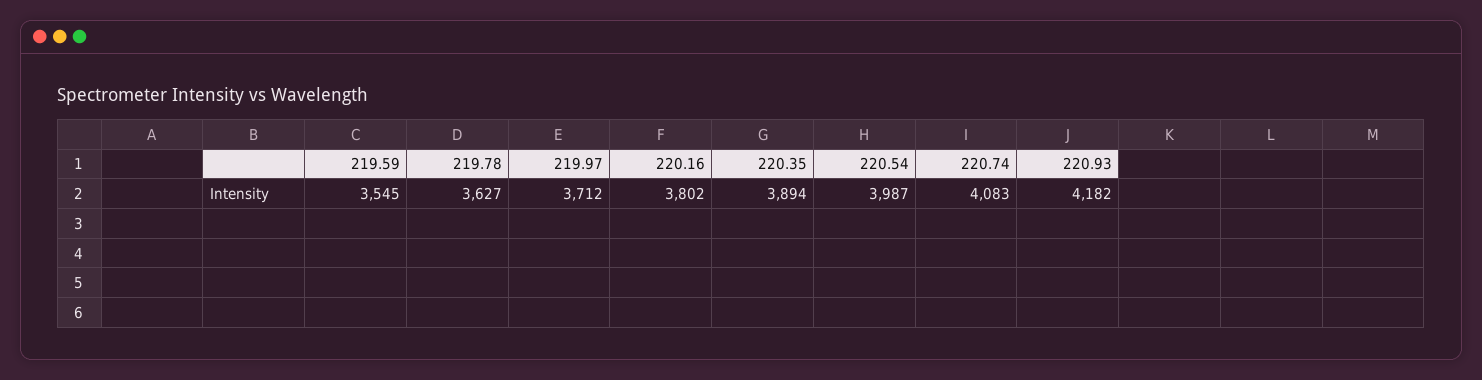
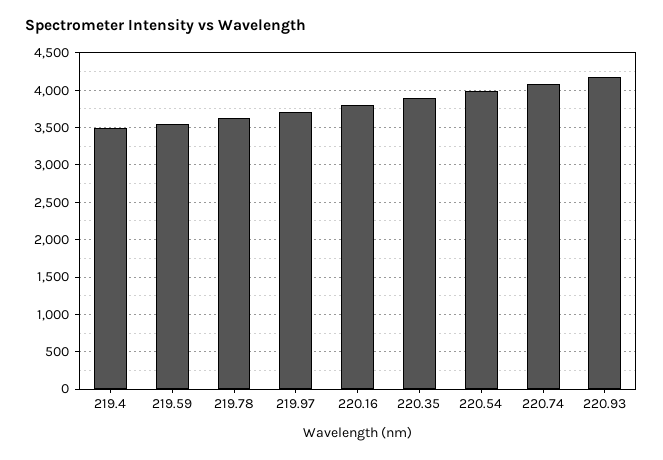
  {
    "219.59": 3545,
    "219.78": 3627,
    "219.97": 3712,
    "220.16": 3802,
    "220.35": 3894,
    "220.54": 3987,
    "220.74": 4083,
-   "220.93": 4182
+   "220.93": 4182,
+   "219.4": 3500
  }

